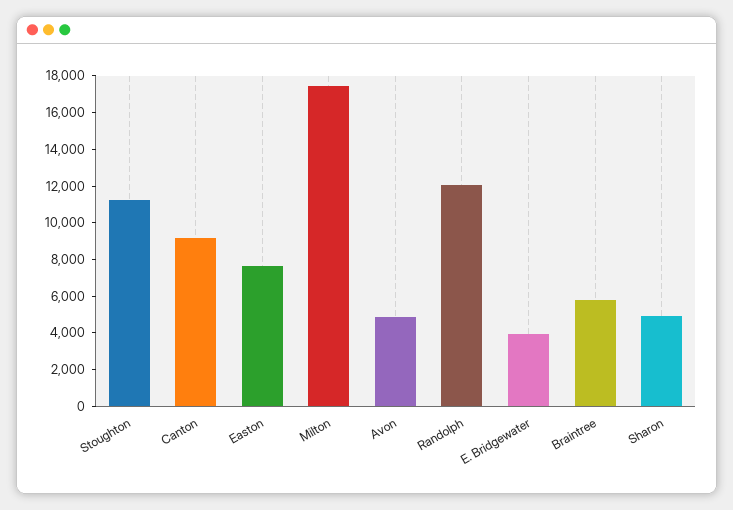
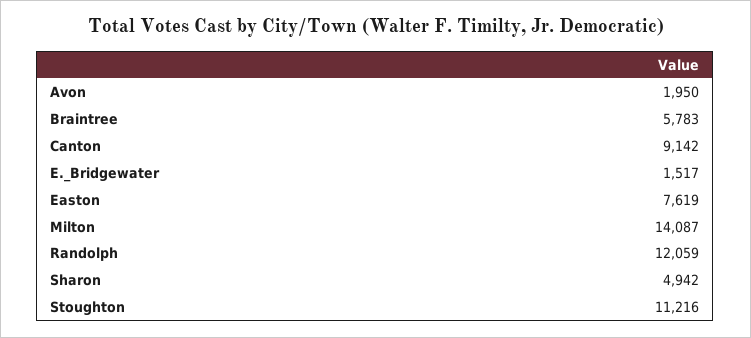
  {
    "Stoughton": 11216,
    "Canton": 9142,
    "Easton": 7619,
-   "Milton": 17500,
+   "Milton": 14087,
-   "Avon": 5000,
+   "Avon": 1950,
    "Randolph": 12059,
-   "E. Bridgewater": 4000,
+   "E. Bridgewater": 1517,
    "Braintree": 5783,
    "Sharon": 4942
  }

